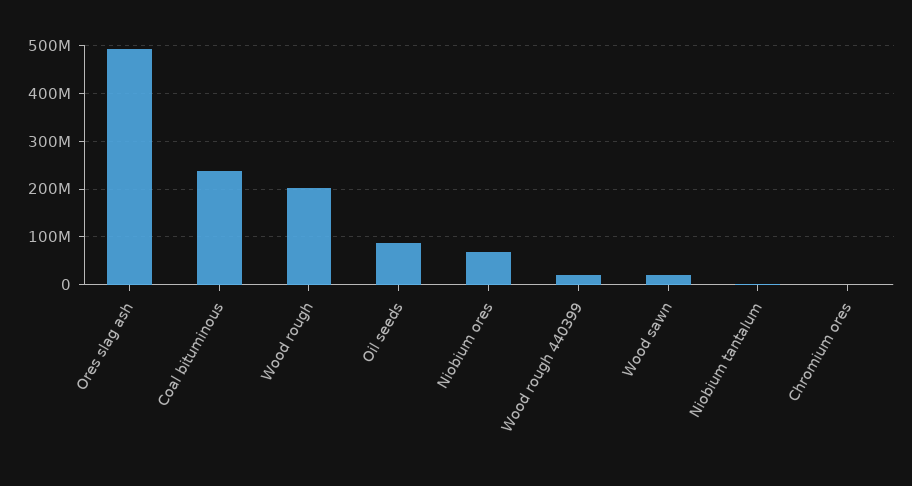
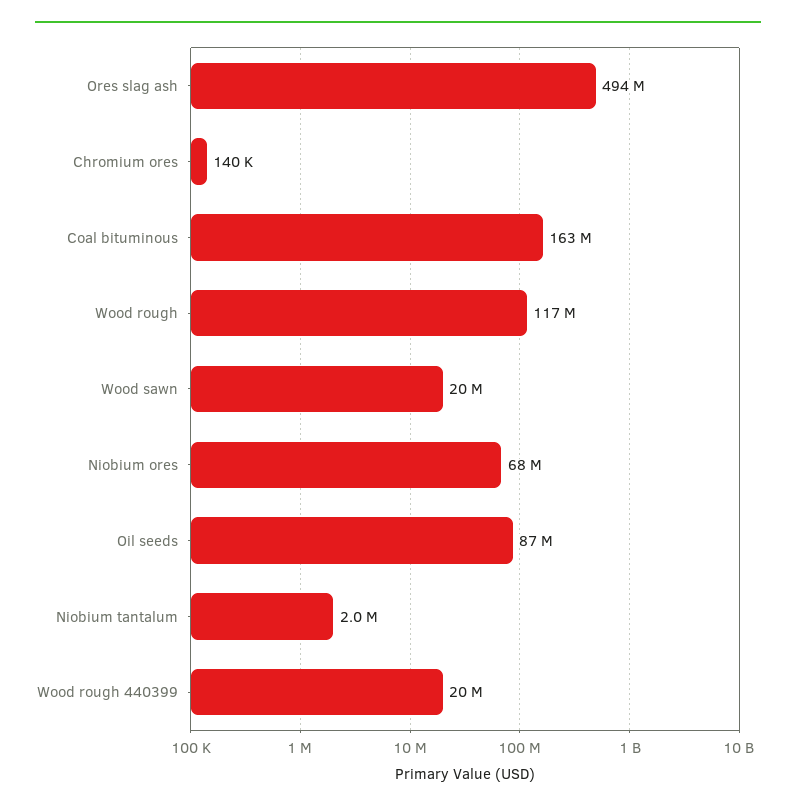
  {
    "Ores slag ash": 494000000,
-   "Coal bituminous": 240000000,
+   "Coal bituminous": 163000000,
-   "Wood rough": 200000000,
+   "Wood rough": 117000000,
    "Oil seeds": 87000000,
    "Niobium ores": 68000000,
    "Wood rough 440399": 20000000,
    "Wood sawn": 20000000,
    "Niobium tantalum": 2000000,
    "Chromium ores": 140000
  }

